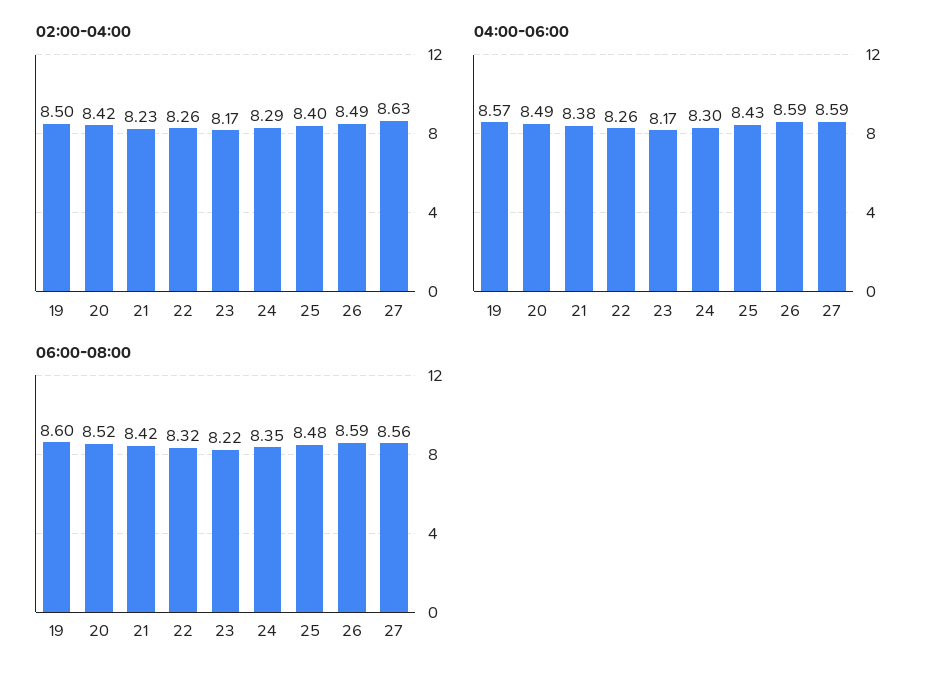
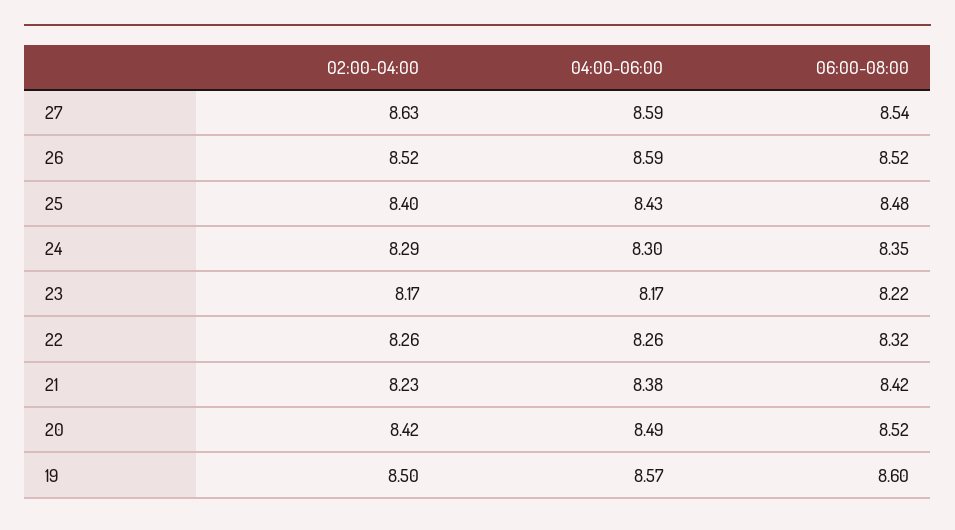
  {
    "02:00-04:00": {
      "19": 8.5,
      "20": 8.42,
      "21": 8.23,
      "22": 8.26,
      "23": 8.17,
      "24": 8.29,
      "25": 8.4,
-     "26": 8.49,
+     "26": 8.52,
      "27": 8.63
    },
    "04:00-06:00": {
      "19": 8.57,
      "20": 8.49,
      "21": 8.38,
      "22": 8.26,
      "23": 8.17,
      "24": 8.3,
      "25": 8.43,
      "26": 8.59,
      "27": 8.59
    },
    "06:00-08:00": {
      "19": 8.6,
      "20": 8.52,
      "21": 8.42,
      "22": 8.32,
      "23": 8.22,
      "24": 8.35,
      "25": 8.48,
-     "26": 8.59,
+     "26": 8.52,
-     "27": 8.56
+     "27": 8.54
    }
  }

